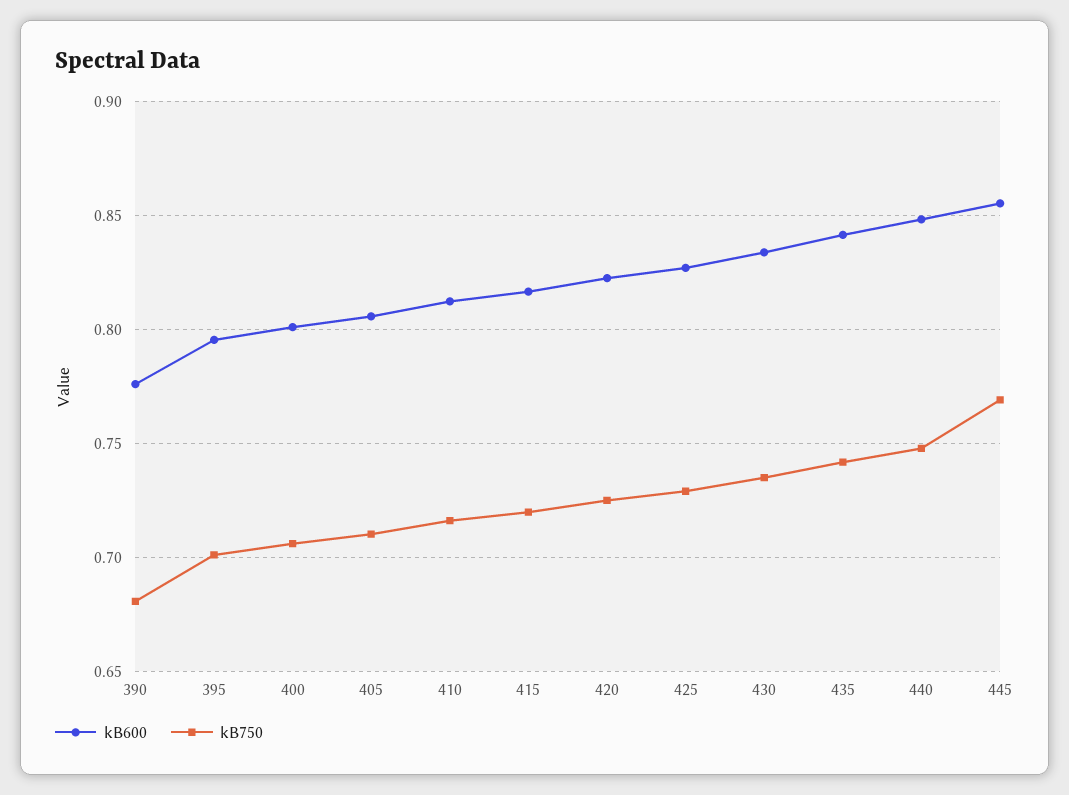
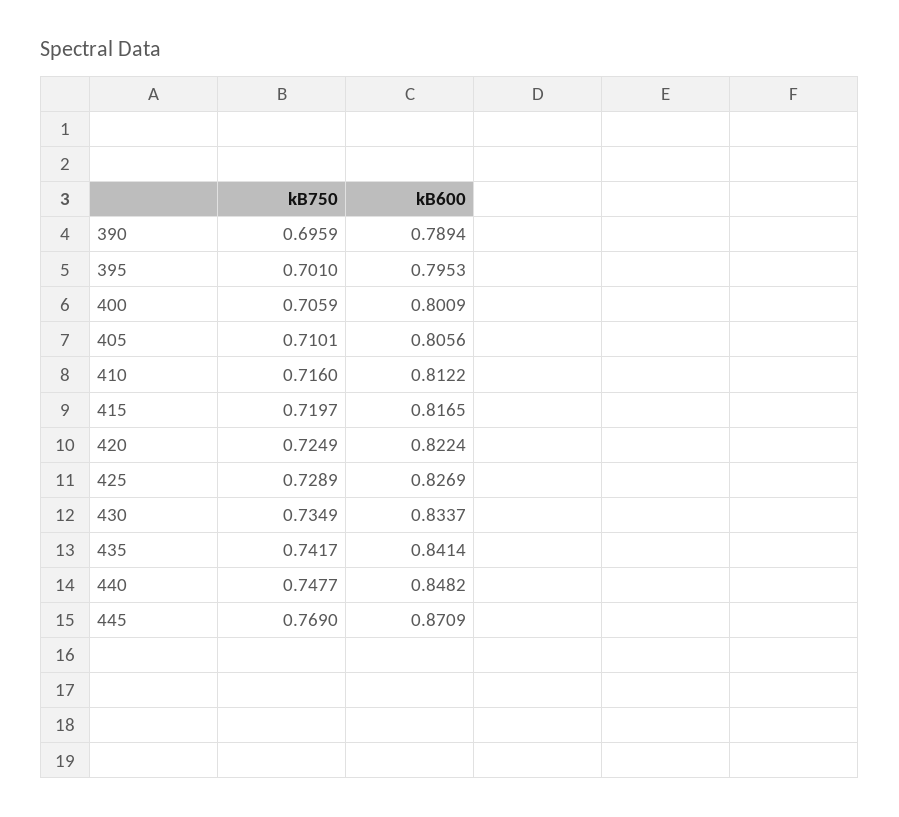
  {
    "kB600": {
-     "390": 0.775,
+     "390": 0.7894,
      "395": 0.7953,
      "400": 0.8009,
      "405": 0.8056,
      "410": 0.8122,
      "415": 0.8165,
      "420": 0.8224,
      "425": 0.8269,
      "430": 0.8337,
      "435": 0.8414,
      "440": 0.8482,
-     "445": 0.855
+     "445": 0.8709
    },
    "kB750": {
-     "390": 0.68,
+     "390": 0.6959,
      "395": 0.701,
      "400": 0.7059,
      "405": 0.7101,
      "410": 0.716,
      "415": 0.7197,
      "420": 0.7249,
      "425": 0.7289,
      "430": 0.7349,
      "435": 0.7417,
      "440": 0.7477,
      "445": 0.769
    }
  }

